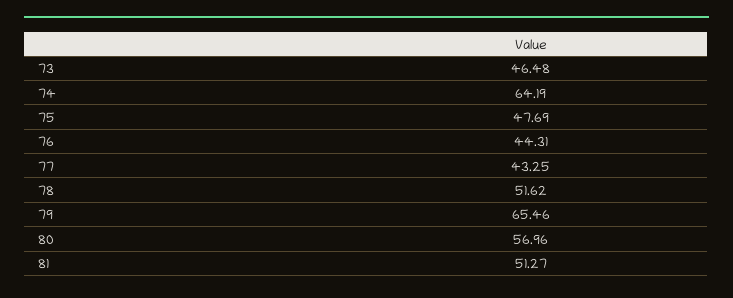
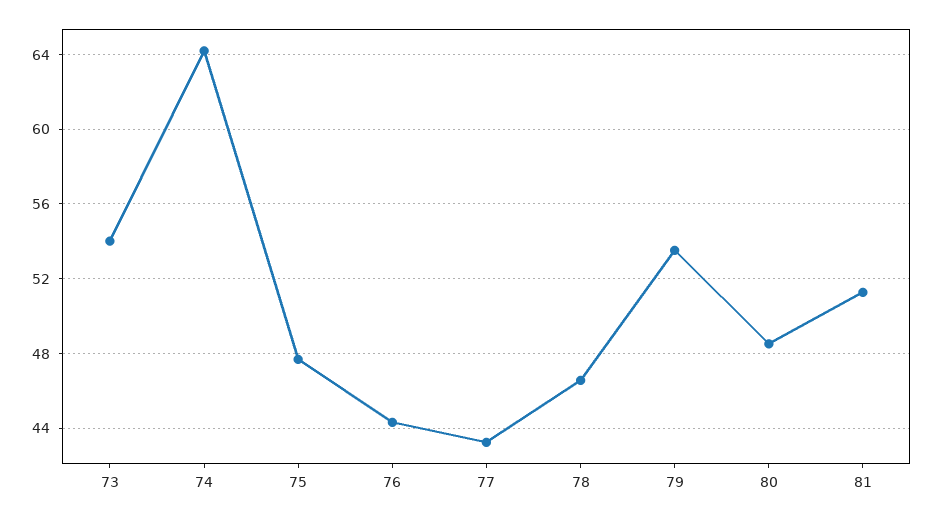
  {
-   "73": 46.48,
+   "73": 54,
    "74": 64.19,
    "75": 47.69,
    "76": 44.31,
    "77": 43.25,
-   "78": 51.62,
+   "78": 46.5,
-   "79": 65.46,
+   "79": 53.5,
-   "80": 56.96,
+   "80": 48.5,
    "81": 51.27
  }

